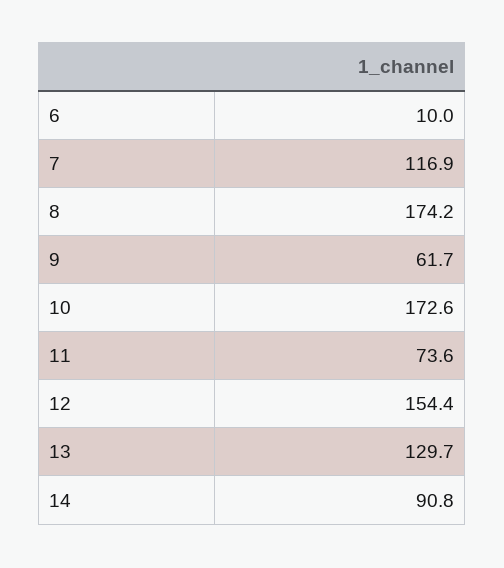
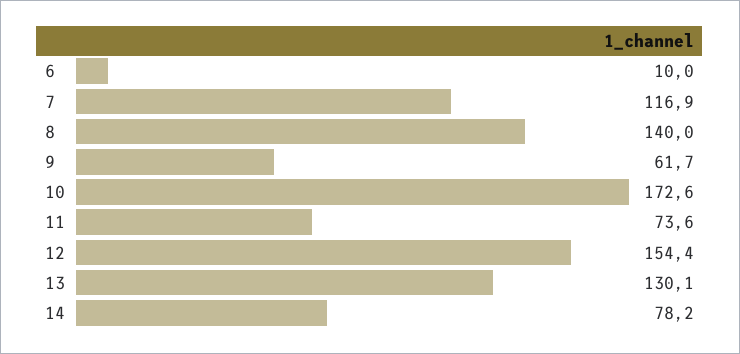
  {
    "6": 10,
    "7": 116.9,
-   "8": 174.2,
+   "8": 140,
    "9": 61.7,
    "10": 172.6,
    "11": 73.6,
    "12": 154.4,
-   "13": 129.7,
+   "13": 130.1,
-   "14": 90.8
+   "14": 78.2
  }

